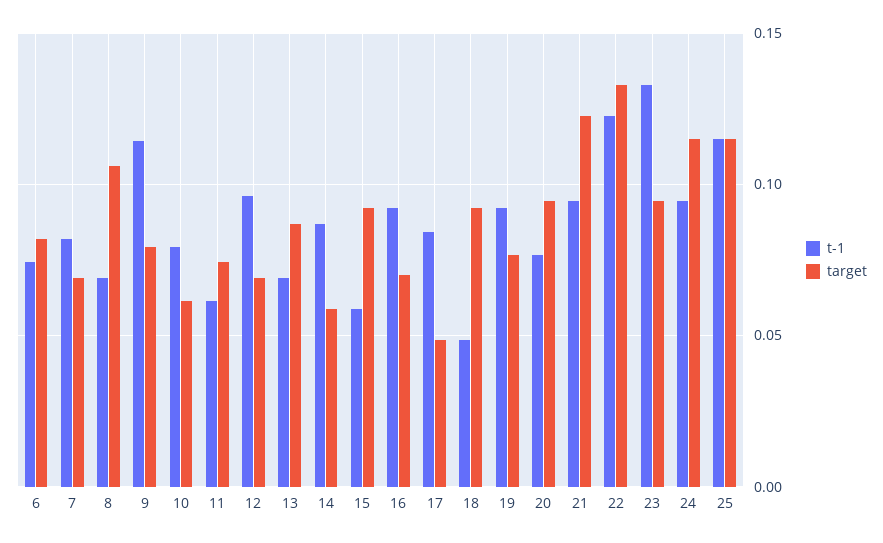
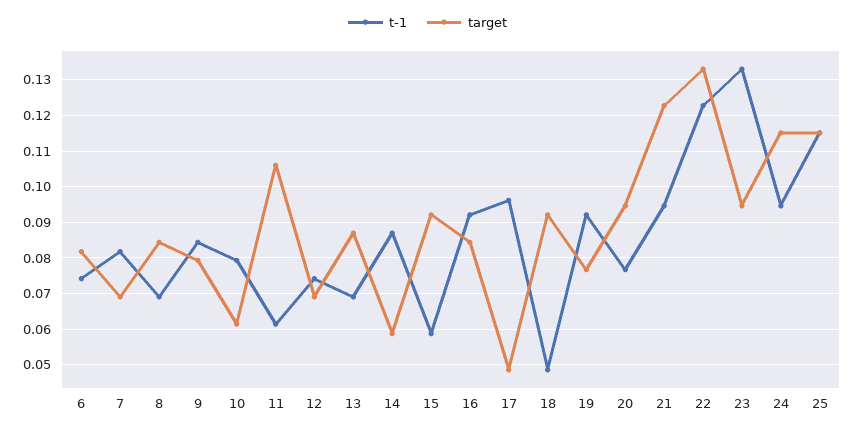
  {
    "t-1": {
      "6": 0.074,
      "7": 0.082,
      "8": 0.07,
-     "9": 0.115,
+     "9": 0.084,
      "10": 0.08,
      "11": 0.062,
-     "12": 0.095,
+     "12": 0.074,
      "13": 0.07,
      "14": 0.088,
      "15": 0.058,
      "16": 0.092,
-     "17": 0.085,
+     "17": 0.096,
      "18": 0.048,
      "19": 0.092,
      "20": 0.076,
      "21": 0.094,
      "22": 0.122,
      "23": 0.134,
      "24": 0.094,
      "25": 0.116
    },
    "target": {
      "6": 0.082,
      "7": 0.07,
-     "8": 0.105,
+     "8": 0.084,
      "9": 0.08,
      "10": 0.062,
-     "11": 0.075,
+     "11": 0.106,
      "12": 0.07,
      "13": 0.088,
      "14": 0.058,
      "15": 0.092,
-     "16": 0.07,
+     "16": 0.084,
      "17": 0.048,
      "18": 0.092,
      "19": 0.076,
      "20": 0.094,
      "21": 0.122,
      "22": 0.134,
      "23": 0.094,
      "24": 0.116,
      "25": 0.116
    }
  }

